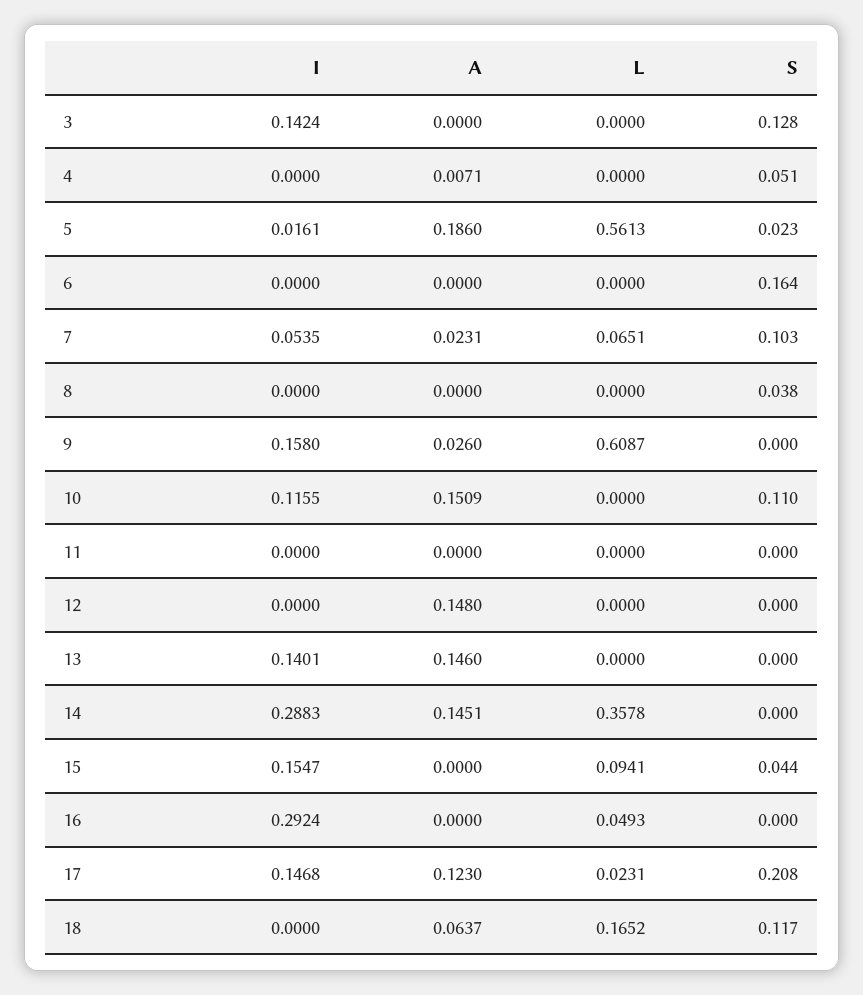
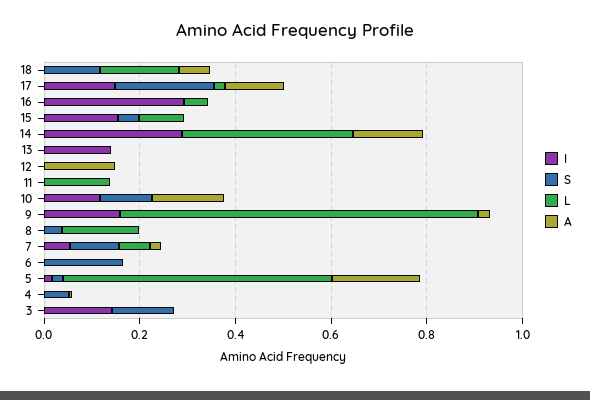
  {
    "I": {
      "3": 0.1424,
      "4": 0,
      "5": 0.0161,
      "6": 0,
      "7": 0.0535,
      "8": 0,
      "9": 0.158,
      "10": 0.1155,
      "11": 0,
      "12": 0,
      "13": 0.1401,
      "14": 0.2883,
      "15": 0.1547,
      "16": 0.2924,
      "17": 0.1468,
      "18": 0
    },
    "A": {
      "3": 0,
      "4": 0.0071,
      "5": 0.186,
      "6": 0,
      "7": 0.0231,
      "8": 0,
      "9": 0.026,
      "10": 0.1509,
      "11": 0,
      "12": 0.148,
-     "13": 0.146,
+     "13": 0,
      "14": 0.1451,
      "15": 0,
      "16": 0,
      "17": 0.123,
      "18": 0.0637
    },
    "L": {
      "3": 0,
      "4": 0,
      "5": 0.5613,
      "6": 0,
      "7": 0.0651,
-     "8": 0,
+     "8": 0.15,
-     "9": 0.6087,
+     "9": 0.75,
      "10": 0,
-     "11": 0,
+     "11": 0.15,
      "12": 0,
      "13": 0,
      "14": 0.3578,
      "15": 0.0941,
      "16": 0.0493,
      "17": 0.0231,
      "18": 0.1652
    },
    "S": {
      "3": 0.128,
      "4": 0.051,
      "5": 0.023,
      "6": 0.164,
      "7": 0.103,
      "8": 0.038,
      "9": 0,
      "10": 0.11,
      "11": 0,
      "12": 0,
      "13": 0,
      "14": 0,
      "15": 0.044,
      "16": 0,
      "17": 0.208,
      "18": 0.117
    }
  }

